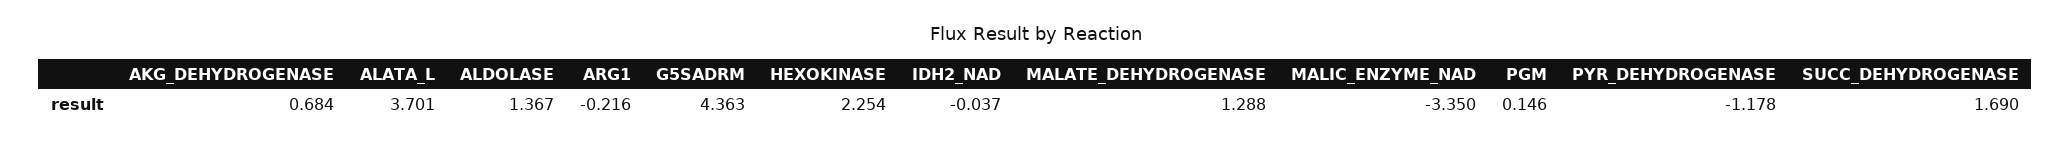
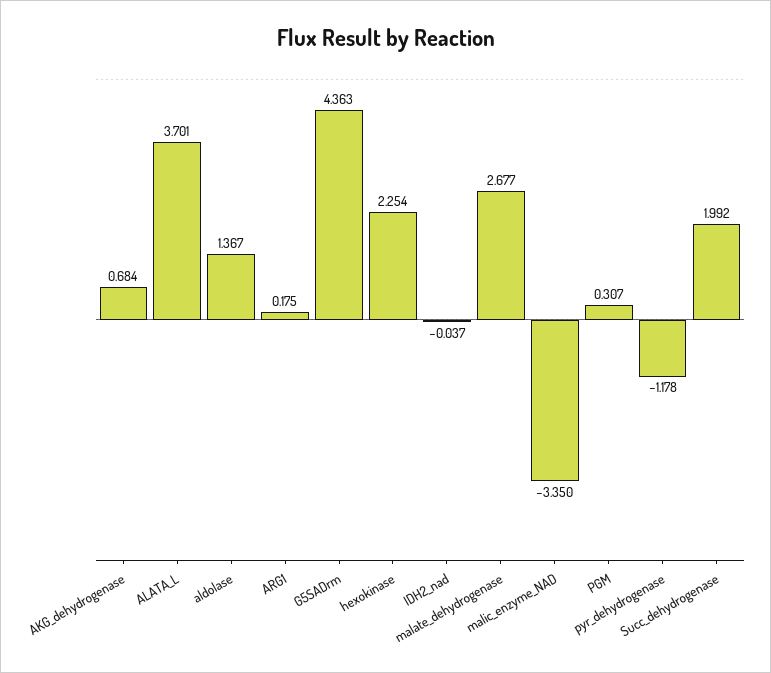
  {
    "AKG_DEHYDROGENASE": 0.684,
    "ALATA_L": 3.701,
    "ALDOLASE": 1.367,
-   "ARG1": -0.216,
+   "ARG1": 0.175,
    "G5SADRM": 4.363,
    "HEXOKINASE": 2.254,
    "IDH2_NAD": -0.037,
-   "MALATE_DEHYDROGENASE": 1.288,
+   "MALATE_DEHYDROGENASE": 2.677,
    "MALIC_ENZYME_NAD": -3.35,
-   "PGM": 0.146,
+   "PGM": 0.307,
    "PYR_DEHYDROGENASE": -1.178,
-   "SUCC_DEHYDROGENASE": 1.69
+   "SUCC_DEHYDROGENASE": 1.992
  }

